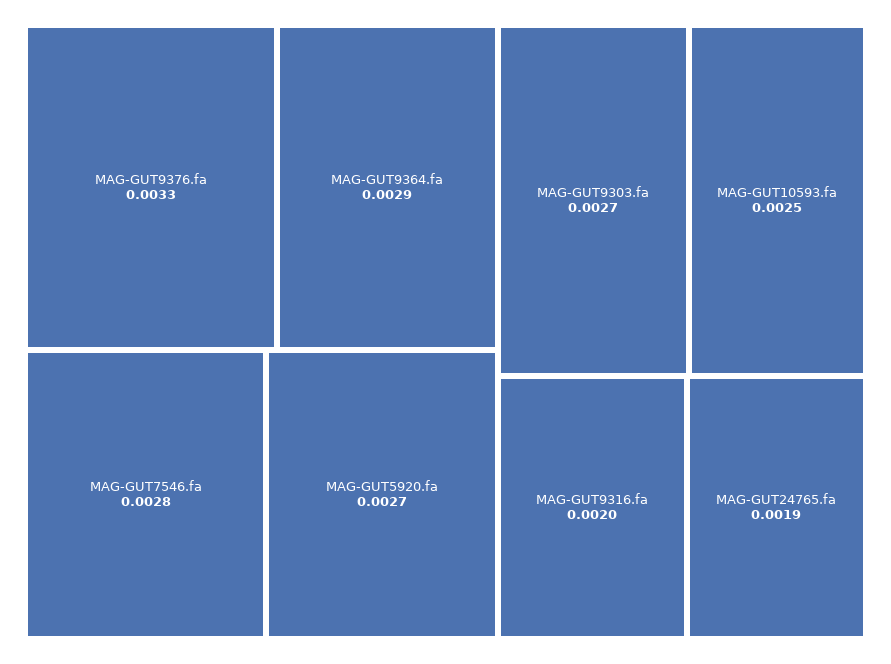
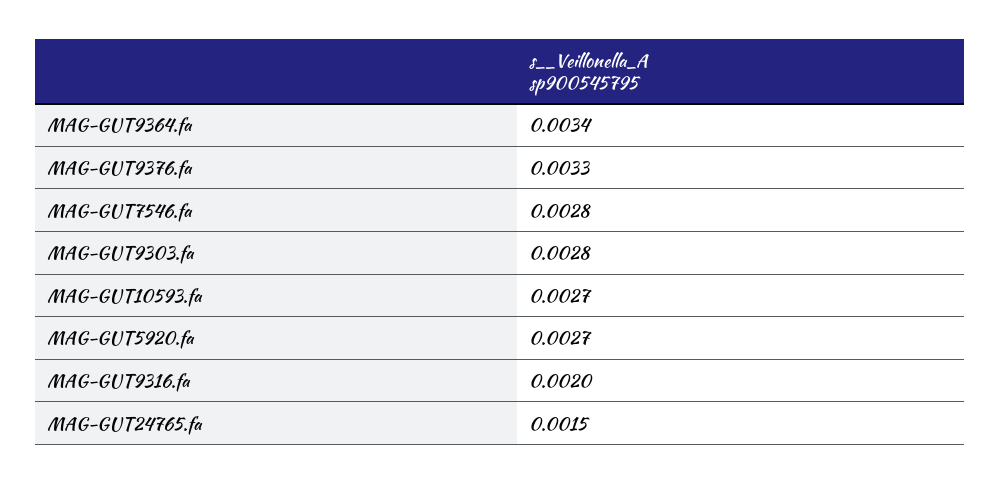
  {
    "MAG-GUT9376.fa": 0.0033,
-   "MAG-GUT9364.fa": 0.0029,
+   "MAG-GUT9364.fa": 0.0034,
    "MAG-GUT7546.fa": 0.0028,
    "MAG-GUT5920.fa": 0.0027,
-   "MAG-GUT9303.fa": 0.0027,
+   "MAG-GUT9303.fa": 0.0028,
-   "MAG-GUT10593.fa": 0.0025,
+   "MAG-GUT10593.fa": 0.0027,
    "MAG-GUT9316.fa": 0.002,
-   "MAG-GUT24765.fa": 0.0019
+   "MAG-GUT24765.fa": 0.0015
  }

